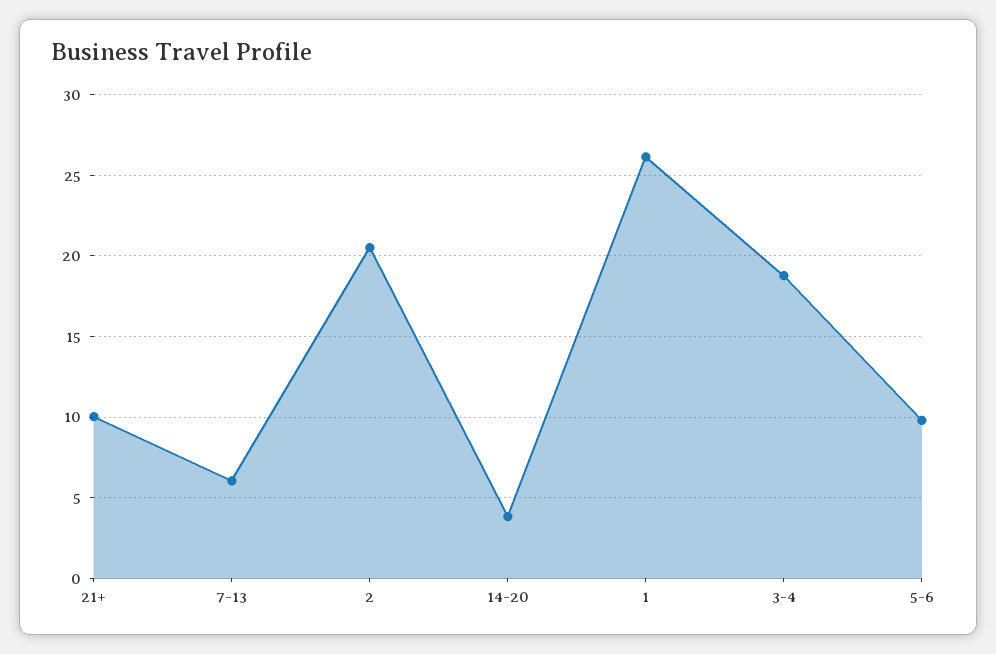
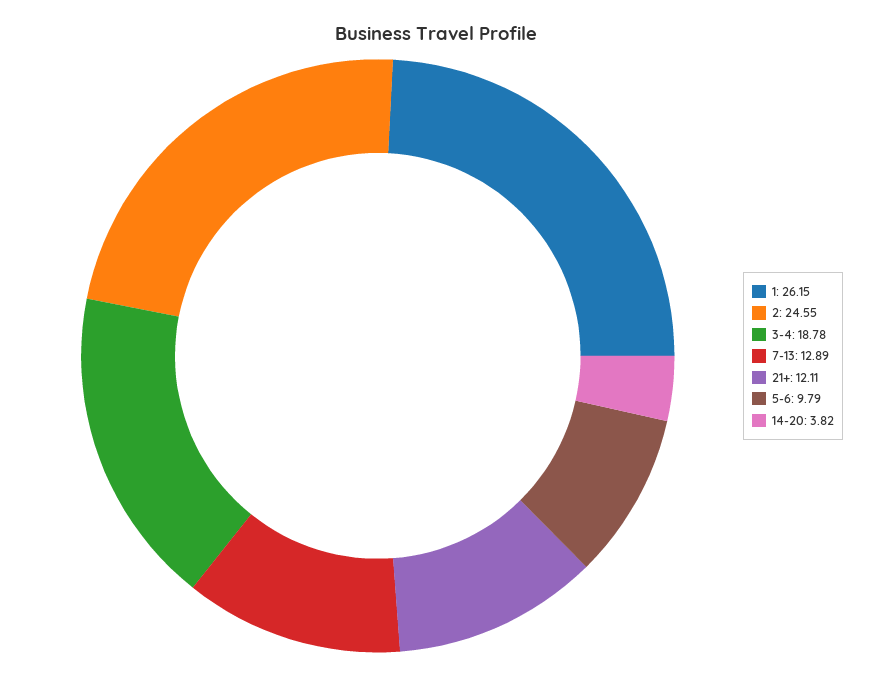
  {
-   "21+": 10,
+   "21+": 12.11,
-   "7-13": 6,
+   "7-13": 12.89,
-   "2": 20.5,
+   "2": 24.55,
    "14-20": 3.82,
    "1": 26.15,
    "3-4": 18.78,
    "5-6": 9.79
  }

